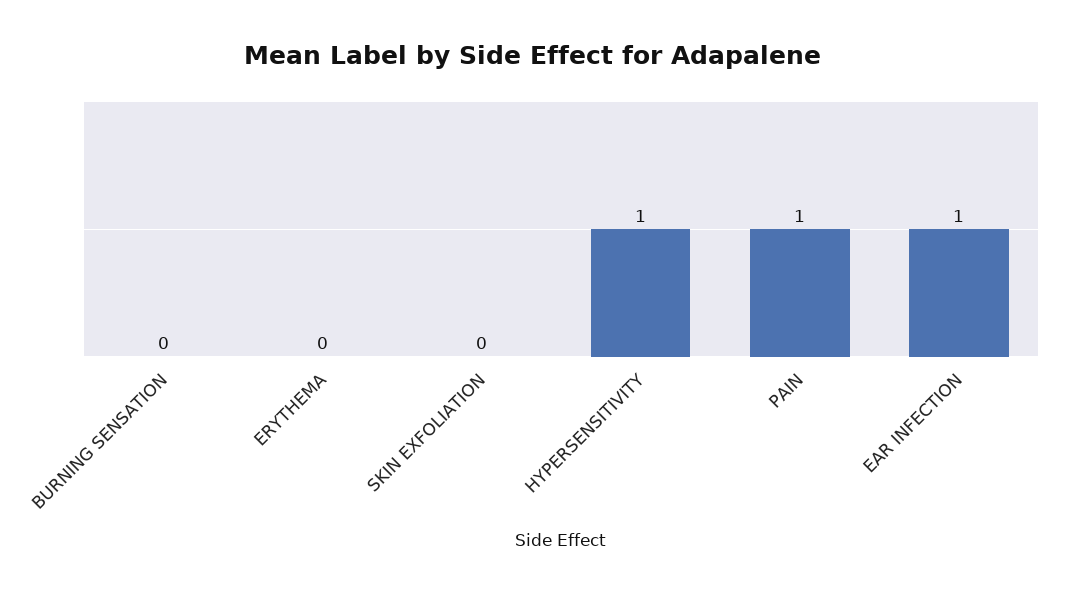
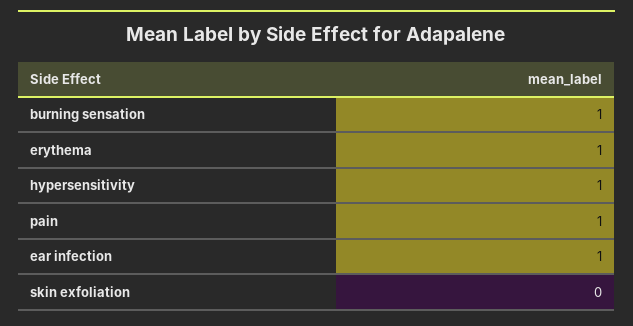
  {
-   "BURNING SENSATION": 0,
+   "BURNING SENSATION": 1,
-   "ERYTHEMA": 0,
+   "ERYTHEMA": 1,
    "SKIN EXFOLIATION": 0,
    "HYPERSENSITIVITY": 1,
    "PAIN": 1,
    "EAR INFECTION": 1
  }

